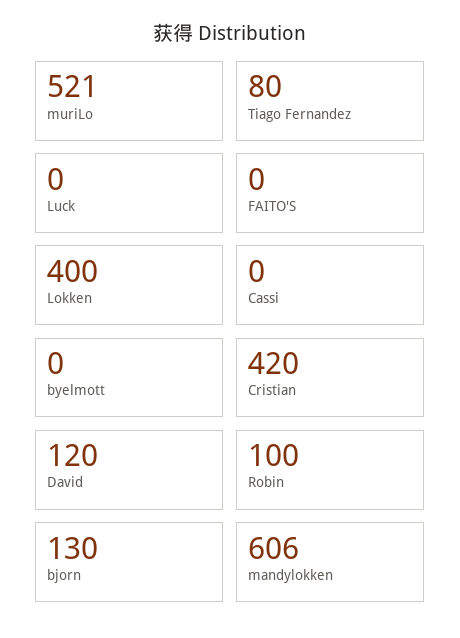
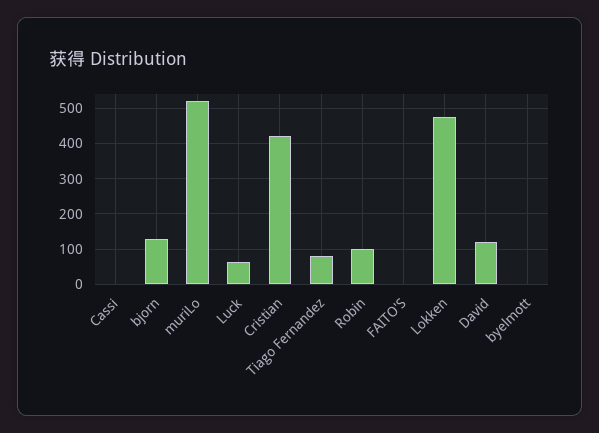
  {
    "muriLo": 521,
    "Tiago Fernandez": 80,
-   "Luck": 0,
+   "Luck": 60,
    "FAITO'S": 0,
-   "Lokken": 400,
+   "Lokken": 480,
    "Cassi": 0,
    "byelmott": 0,
    "Cristian": 420,
    "David": 120,
    "Robin": 100,
-   "bjorn": 130,
+   "bjorn": 130
-   "mandylokken": 606
  }

